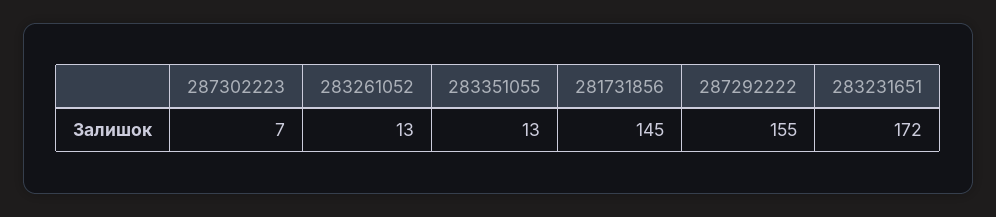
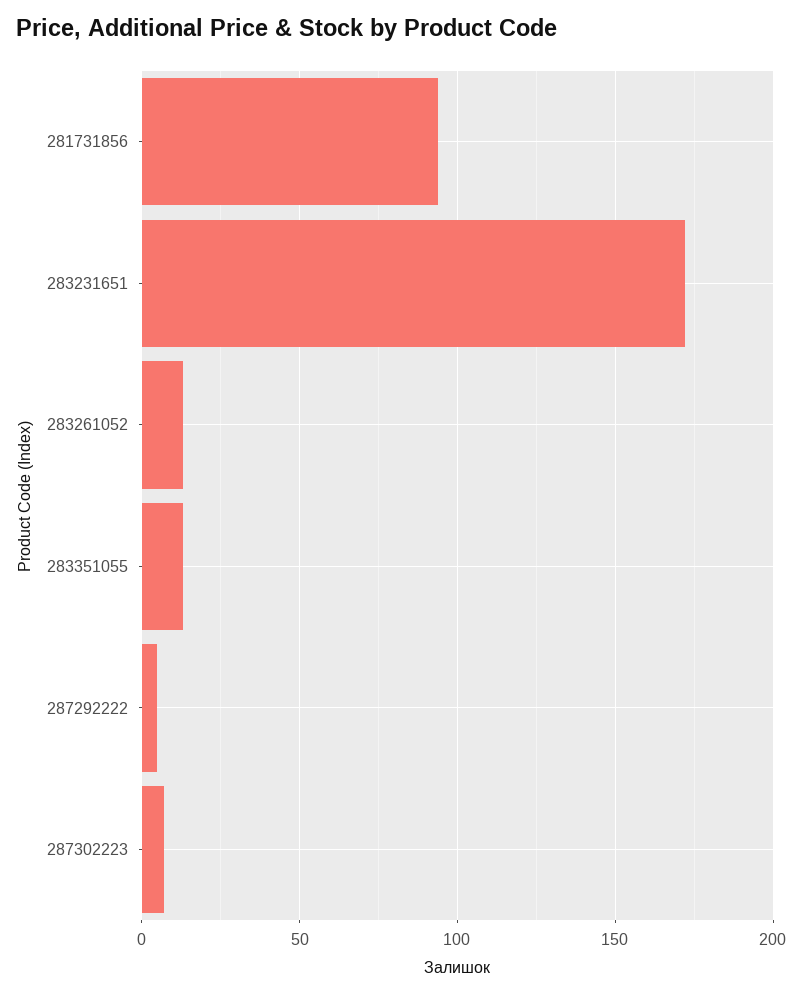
  {
    "287302223": 7,
    "283261052": 13,
    "283351055": 13,
-   "281731856": 145,
+   "281731856": 95,
-   "287292222": 155,
+   "287292222": 5,
    "283231651": 172
  }

